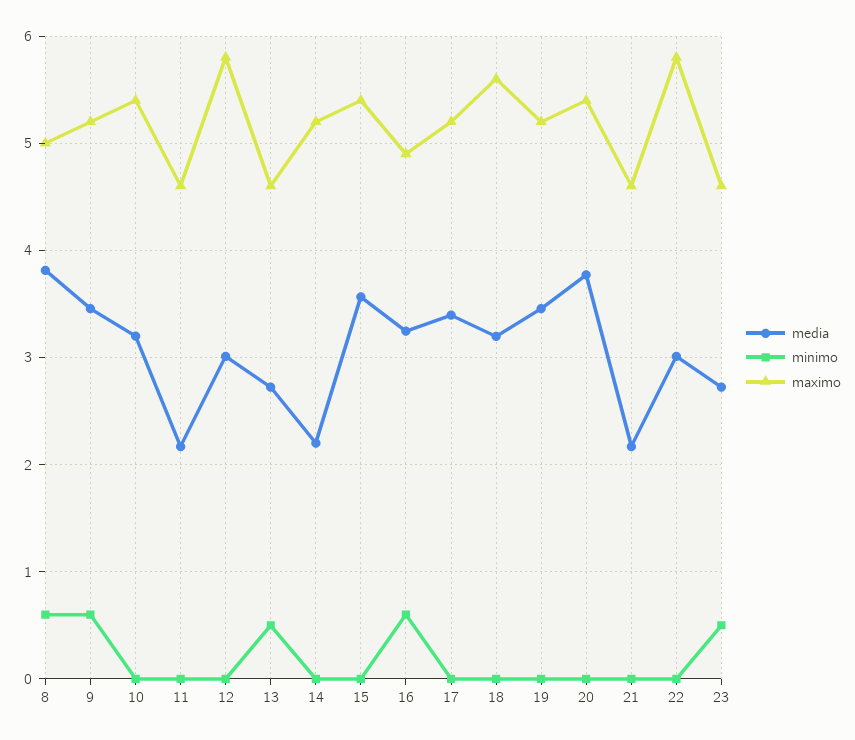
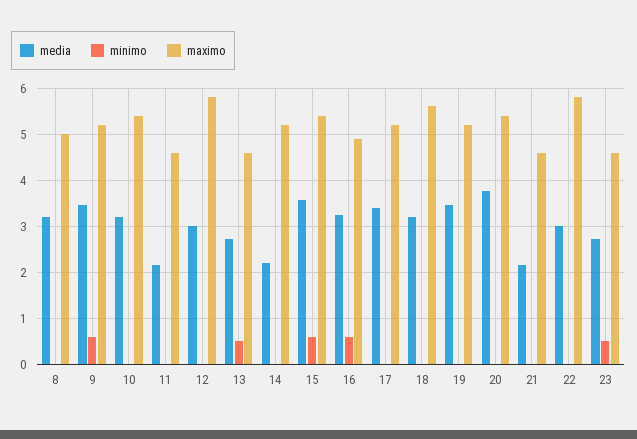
  {
    "media": {
-     "8": 3.8,
+     "8": 3.2,
      "9": 3.5,
      "10": 3.2,
      "11": 2.2,
      "12": 3,
      "13": 2.7,
      "14": 2.2,
      "15": 3.6,
      "16": 3.2,
      "17": 3.4,
      "18": 3.2,
      "19": 3.5,
      "20": 3.8,
      "21": 2.2,
      "22": 3,
      "23": 2.7
    },
    "minimo": {
-     "8": 0.6,
+     "8": 0,
      "9": 0.6,
      "10": 0,
      "11": 0,
      "12": 0,
      "13": 0.5,
      "14": 0,
-     "15": 0,
+     "15": 0.6,
      "16": 0.6,
      "17": 0,
      "18": 0,
      "19": 0,
      "20": 0,
      "21": 0,
      "22": 0,
      "23": 0.5
    },
    "maximo": {
      "8": 5,
      "9": 5.2,
      "10": 5.4,
      "11": 4.6,
      "12": 5.8,
      "13": 4.6,
      "14": 5.2,
      "15": 5.4,
      "16": 4.9,
      "17": 5.2,
      "18": 5.6,
      "19": 5.2,
      "20": 5.4,
      "21": 4.6,
      "22": 5.8,
      "23": 4.6
    }
  }

